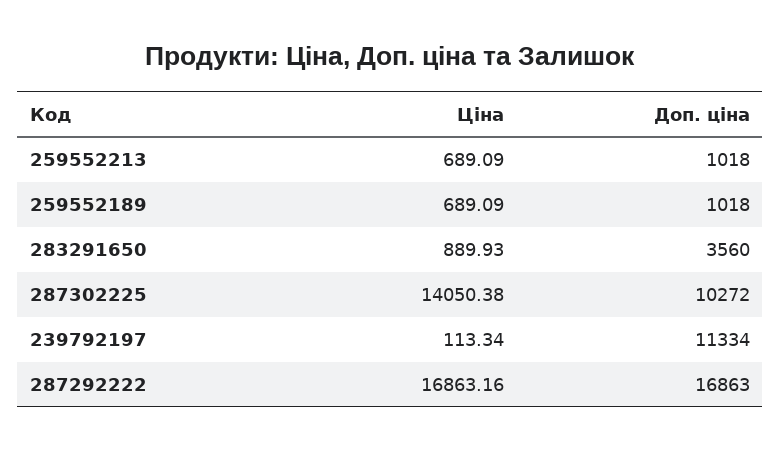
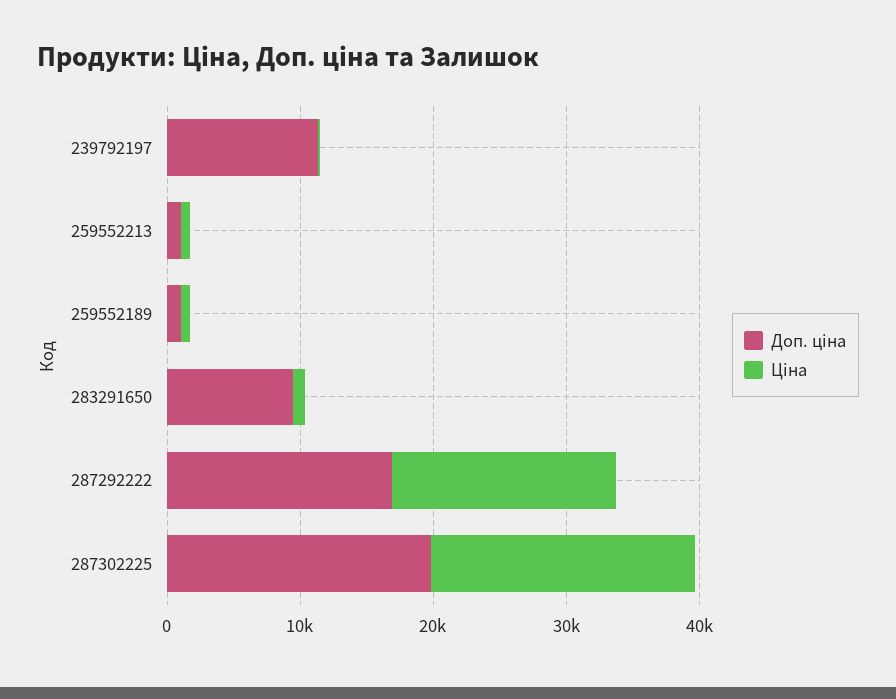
  {
    "Ціна": {
      "259552213": 689.09,
      "259552189": 689.09,
      "283291650": 889.93,
-     "287302225": 14050.38,
+     "287302225": 20000,
      "239792197": 113.34,
      "287292222": 16863.16
    },
    "Доп. ціна": {
      "259552213": 1018,
      "259552189": 1018,
-     "283291650": 3560,
+     "283291650": 10000,
-     "287302225": 10272,
+     "287302225": 20000,
      "239792197": 11334,
      "287292222": 16863
    }
  }

